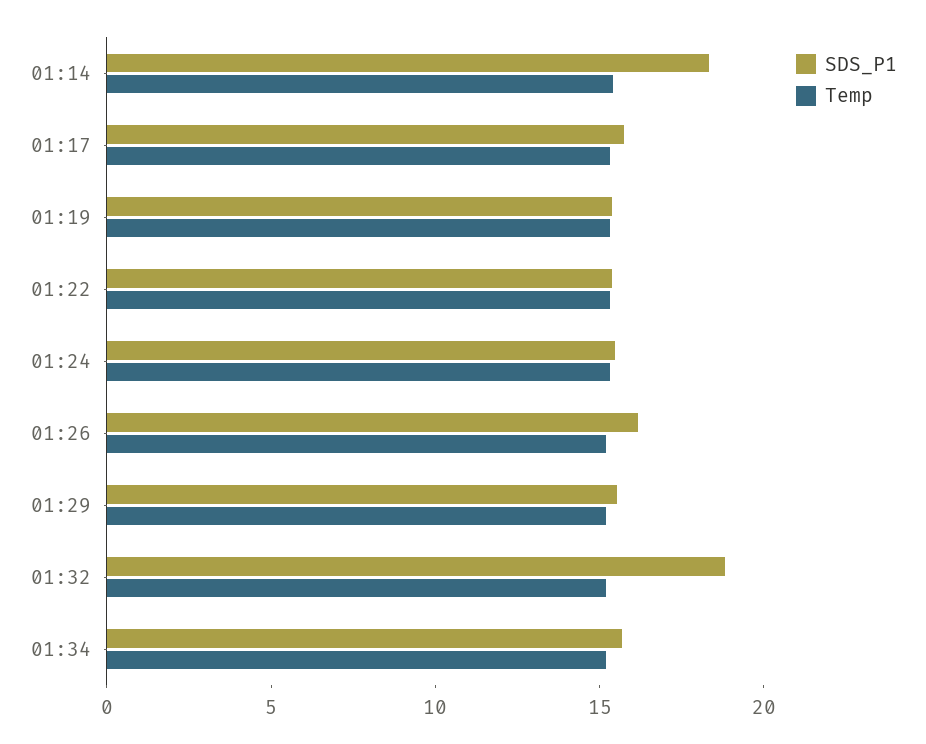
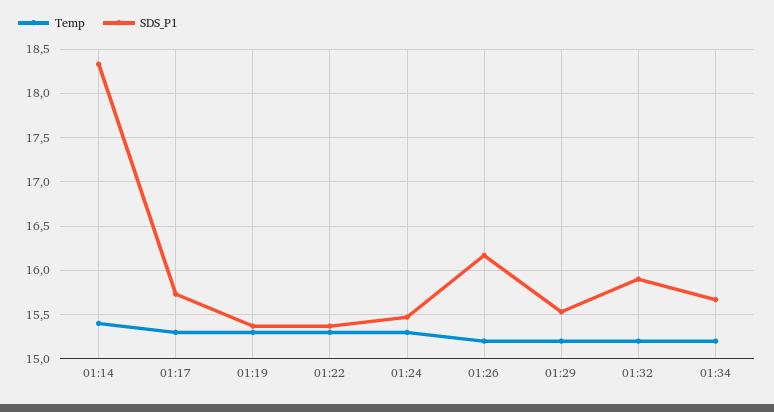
  {
    "SDS_P1": {
      "01:14": 18.3,
      "01:17": 15.7,
      "01:19": 15.4,
      "01:22": 15.4,
      "01:24": 15.5,
      "01:26": 16.2,
      "01:29": 15.5,
-     "01:32": 19,
+     "01:32": 15.9,
      "01:34": 15.7
    },
    "Temp": {
      "01:14": 15.4,
      "01:17": 15.3,
      "01:19": 15.3,
      "01:22": 15.3,
      "01:24": 15.3,
      "01:26": 15.2,
      "01:29": 15.2,
      "01:32": 15.2,
      "01:34": 15.2
    }
  }

